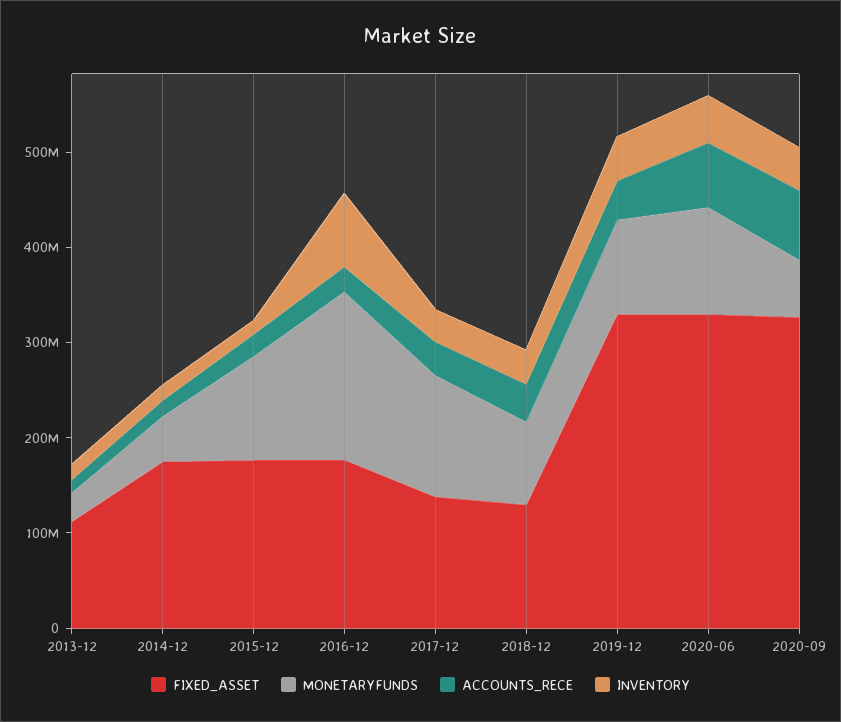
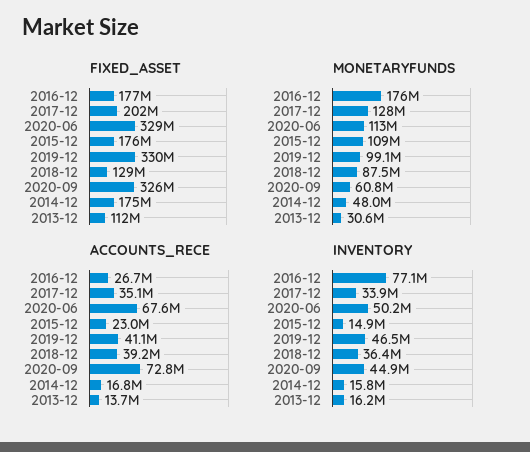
  {
    "FIXED_ASSET": {
      "2013-12": 112000000,
      "2014-12": 175000000,
      "2015-12": 176000000,
      "2016-12": 177000000,
-     "2017-12": 140000000,
+     "2017-12": 202000000,
      "2018-12": 129000000,
      "2019-12": 330000000,
      "2020-06": 329000000,
      "2020-09": 326000000
    },
    "MONETARYFUNDS": {
      "2013-12": 30600000,
      "2014-12": 48000000,
      "2015-12": 109000000,
      "2016-12": 176000000,
      "2017-12": 128000000,
      "2018-12": 87500000,
      "2019-12": 99100000,
      "2020-06": 113000000,
      "2020-09": 60800000
    },
    "ACCOUNTS_RECE": {
      "2013-12": 13700000,
      "2014-12": 16800000,
      "2015-12": 23000000,
      "2016-12": 26700000,
      "2017-12": 35100000,
      "2018-12": 39200000,
      "2019-12": 41100000,
      "2020-06": 67600000,
      "2020-09": 72800000
    },
    "INVENTORY": {
      "2013-12": 16200000,
      "2014-12": 15800000,
      "2015-12": 14900000,
      "2016-12": 77100000,
      "2017-12": 33900000,
      "2018-12": 36400000,
      "2019-12": 46500000,
      "2020-06": 50200000,
      "2020-09": 44900000
    }
  }

